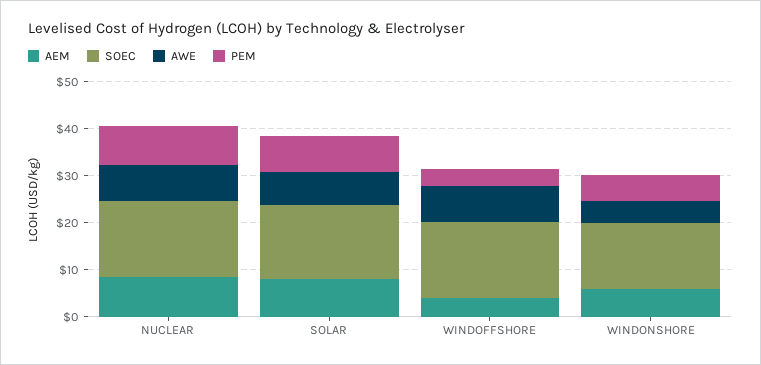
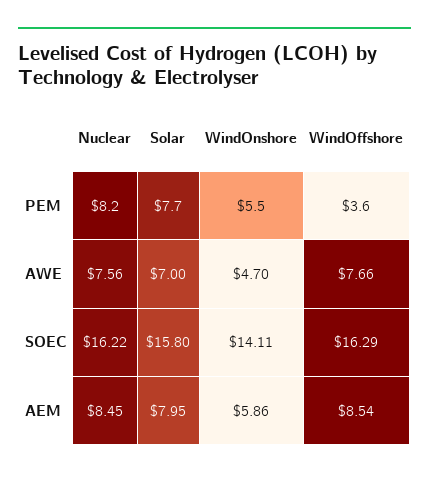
  {
    "AEM": {
      "NUCLEAR": 8.45,
      "SOLAR": 7.95,
-     "WINDOFFSHORE": 4,
+     "WINDOFFSHORE": 8.54,
      "WINDONSHORE": 5.86
    },
    "SOEC": {
      "NUCLEAR": 16.22,
      "SOLAR": 15.8,
      "WINDOFFSHORE": 16.29,
      "WINDONSHORE": 14.11
    },
    "AWE": {
      "NUCLEAR": 7.56,
      "SOLAR": 7,
      "WINDOFFSHORE": 7.66,
      "WINDONSHORE": 4.7
    },
    "PEM": {
      "NUCLEAR": 8.2,
      "SOLAR": 7.7,
      "WINDOFFSHORE": 3.6,
      "WINDONSHORE": 5.5
    }
  }

